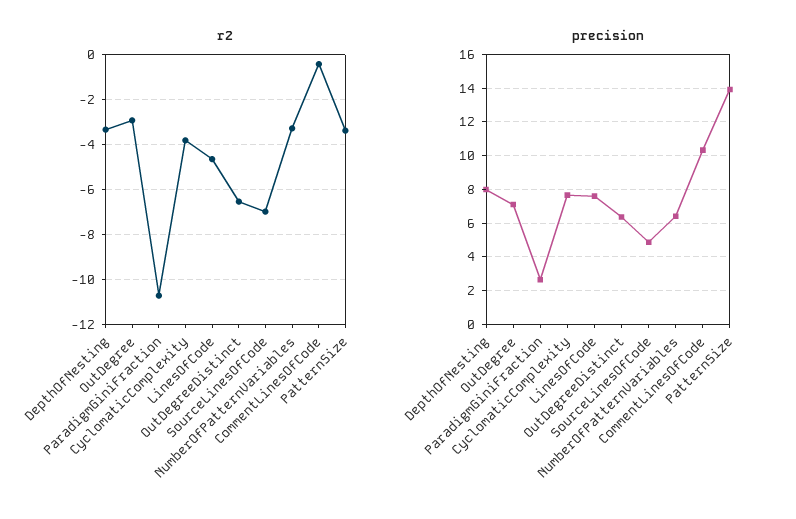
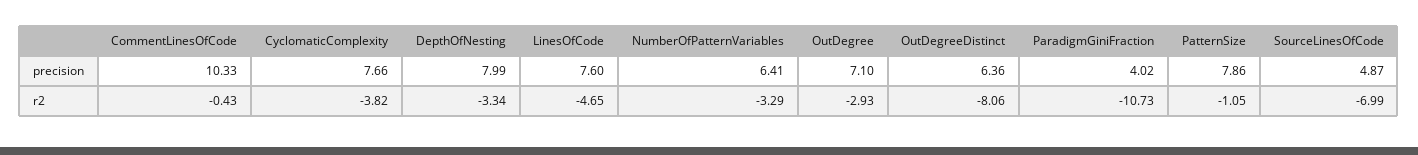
  {
    "r2": {
      "DepthOfNesting": -3.34,
      "OutDegree": -2.93,
      "ParadigmGiniFraction": -10.73,
      "CyclomaticComplexity": -3.82,
      "LinesOfCode": -4.65,
-     "OutDegreeDistinct": -6.5,
+     "OutDegreeDistinct": -8.06,
      "SourceLinesOfCode": -6.99,
      "NumberOfPatternVariables": -3.29,
      "CommentLinesOfCode": -0.43,
-     "PatternSize": -3.5
+     "PatternSize": -1.05
    },
    "precision": {
      "DepthOfNesting": 7.99,
      "OutDegree": 7.1,
-     "ParadigmGiniFraction": 2.5,
+     "ParadigmGiniFraction": 4.02,
      "CyclomaticComplexity": 7.66,
      "LinesOfCode": 7.6,
      "OutDegreeDistinct": 6.36,
      "SourceLinesOfCode": 4.87,
      "NumberOfPatternVariables": 6.41,
      "CommentLinesOfCode": 10.33,
-     "PatternSize": 14
+     "PatternSize": 7.86
    }
  }

